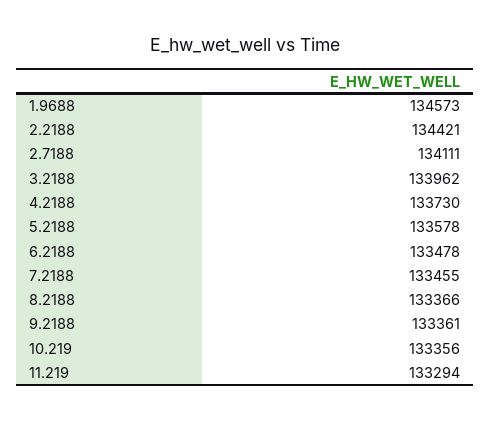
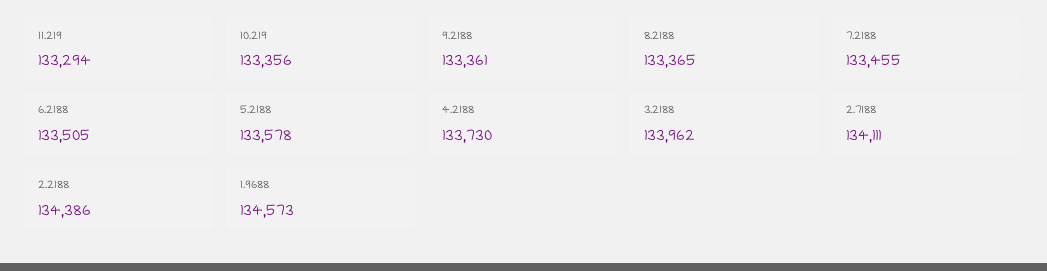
  {
    "1.9688": 134573,
-   "2.2188": 134421,
+   "2.2188": 134386,
    "2.7188": 134111,
    "3.2188": 133962,
    "4.2188": 133730,
    "5.2188": 133578,
-   "6.2188": 133478,
+   "6.2188": 133505,
    "7.2188": 133455,
-   "8.2188": 133366,
+   "8.2188": 133365,
    "9.2188": 133361,
    "10.219": 133356,
    "11.219": 133294
  }

